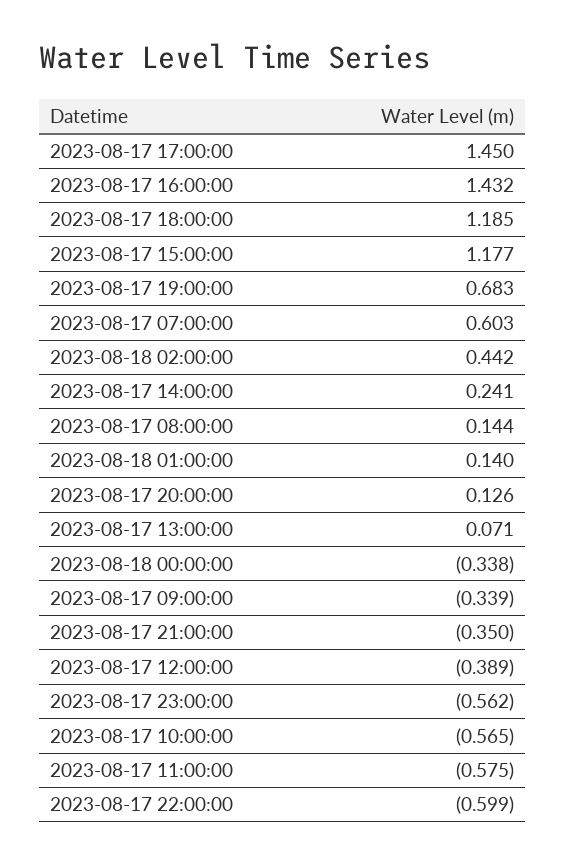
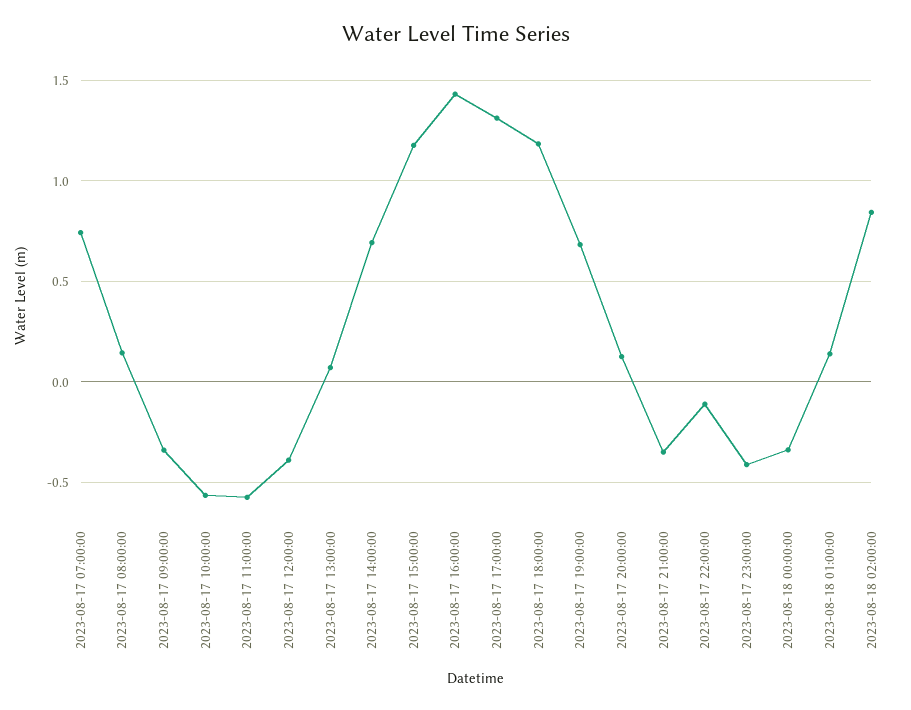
  {
-   "2023-08-17 17:00:00": 1.45,
+   "2023-08-17 17:00:00": 1.3,
    "2023-08-17 16:00:00": 1.432,
    "2023-08-17 18:00:00": 1.185,
    "2023-08-17 15:00:00": 1.177,
    "2023-08-17 19:00:00": 0.683,
-   "2023-08-17 07:00:00": 0.603,
+   "2023-08-17 07:00:00": 0.75,
-   "2023-08-18 02:00:00": 0.442,
+   "2023-08-18 02:00:00": 0.85,
-   "2023-08-17 14:00:00": 0.241,
+   "2023-08-17 14:00:00": 0.7,
    "2023-08-17 08:00:00": 0.144,
    "2023-08-18 01:00:00": 0.14,
    "2023-08-17 20:00:00": 0.126,
    "2023-08-17 13:00:00": 0.071,
    "2023-08-18 00:00:00": -0.338,
    "2023-08-17 09:00:00": -0.339,
    "2023-08-17 21:00:00": -0.35,
    "2023-08-17 12:00:00": -0.389,
-   "2023-08-17 23:00:00": -0.562,
+   "2023-08-17 23:00:00": -0.4,
    "2023-08-17 10:00:00": -0.565,
    "2023-08-17 11:00:00": -0.575,
-   "2023-08-17 22:00:00": -0.599
+   "2023-08-17 22:00:00": -0.1
  }

